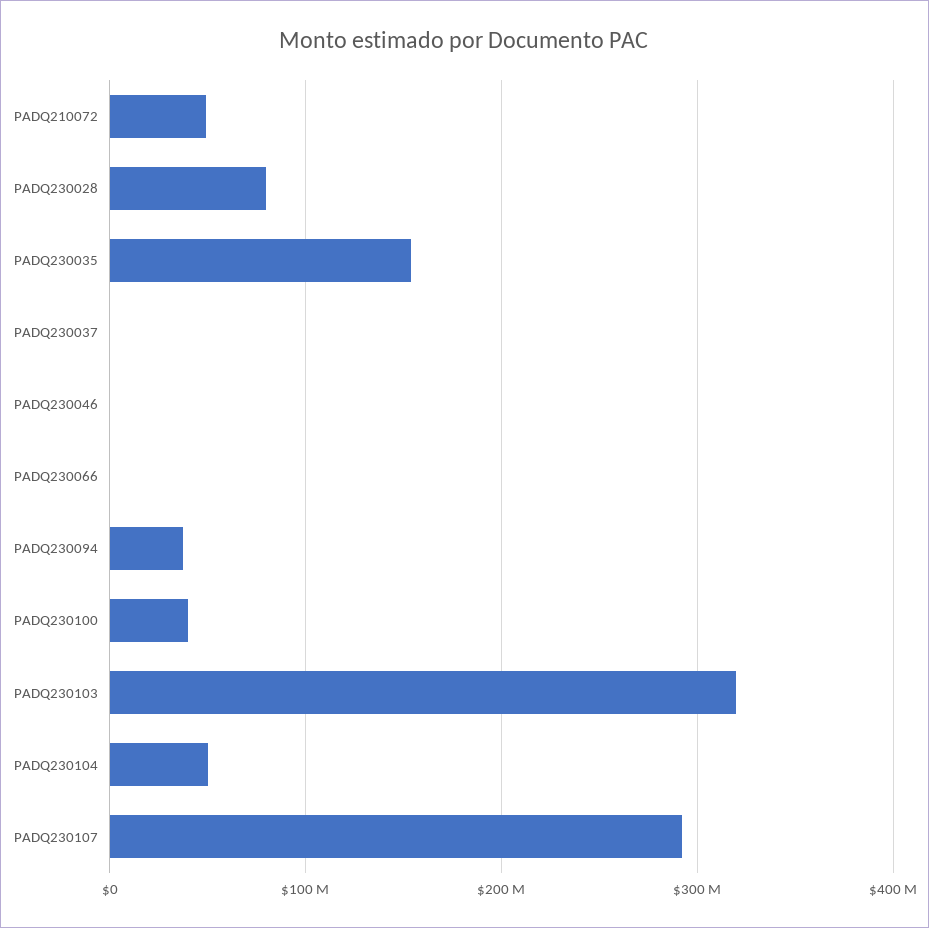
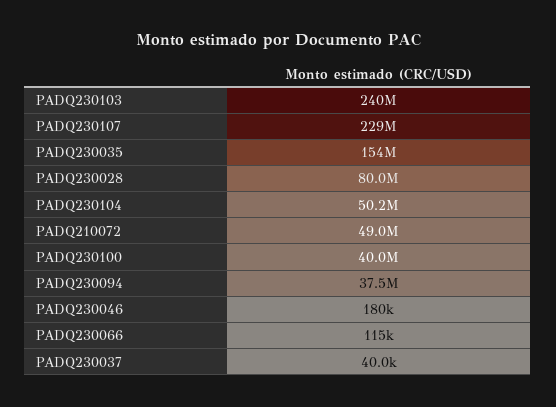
  {
    "PADQ210072": 49000000,
    "PADQ230028": 80000000,
    "PADQ230035": 154000000,
    "PADQ230037": 40000,
    "PADQ230046": 180000,
    "PADQ230066": 115000,
    "PADQ230094": 37500000,
    "PADQ230100": 40000000,
-   "PADQ230103": 320000000,
+   "PADQ230103": 240000000,
    "PADQ230104": 50200000,
-   "PADQ230107": 290000000
+   "PADQ230107": 229000000
  }

